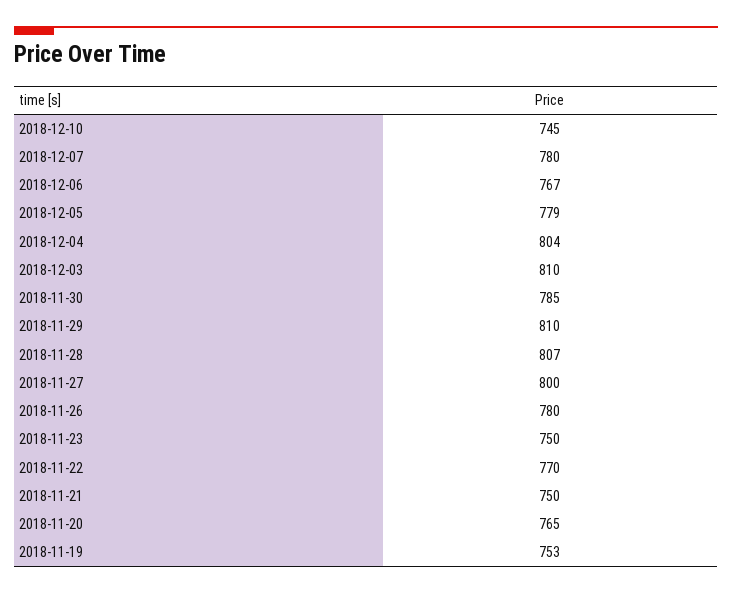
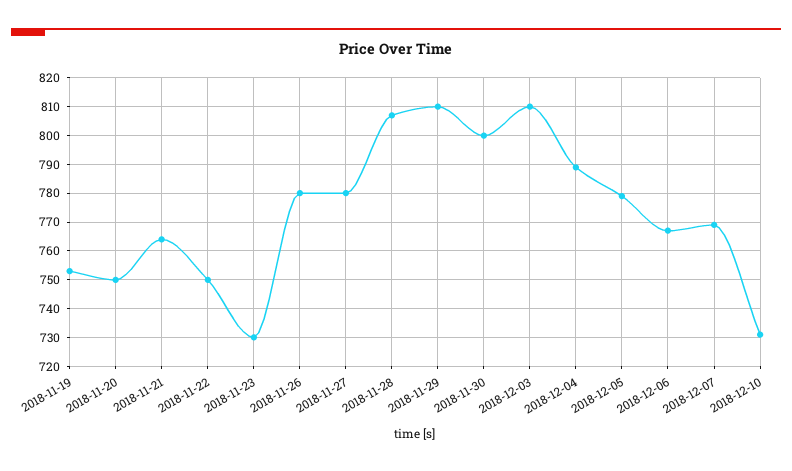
  {
-   "2018-12-10": 745,
+   "2018-12-10": 730,
-   "2018-12-07": 780,
+   "2018-12-07": 770,
    "2018-12-06": 767,
    "2018-12-05": 779,
-   "2018-12-04": 804,
+   "2018-12-04": 790,
    "2018-12-03": 810,
-   "2018-11-30": 785,
+   "2018-11-30": 800,
    "2018-11-29": 810,
    "2018-11-28": 807,
-   "2018-11-27": 800,
+   "2018-11-27": 780,
    "2018-11-26": 780,
-   "2018-11-23": 750,
+   "2018-11-23": 730,
-   "2018-11-22": 770,
+   "2018-11-22": 750,
-   "2018-11-21": 750,
+   "2018-11-21": 765,
-   "2018-11-20": 765,
+   "2018-11-20": 750,
    "2018-11-19": 753
  }

